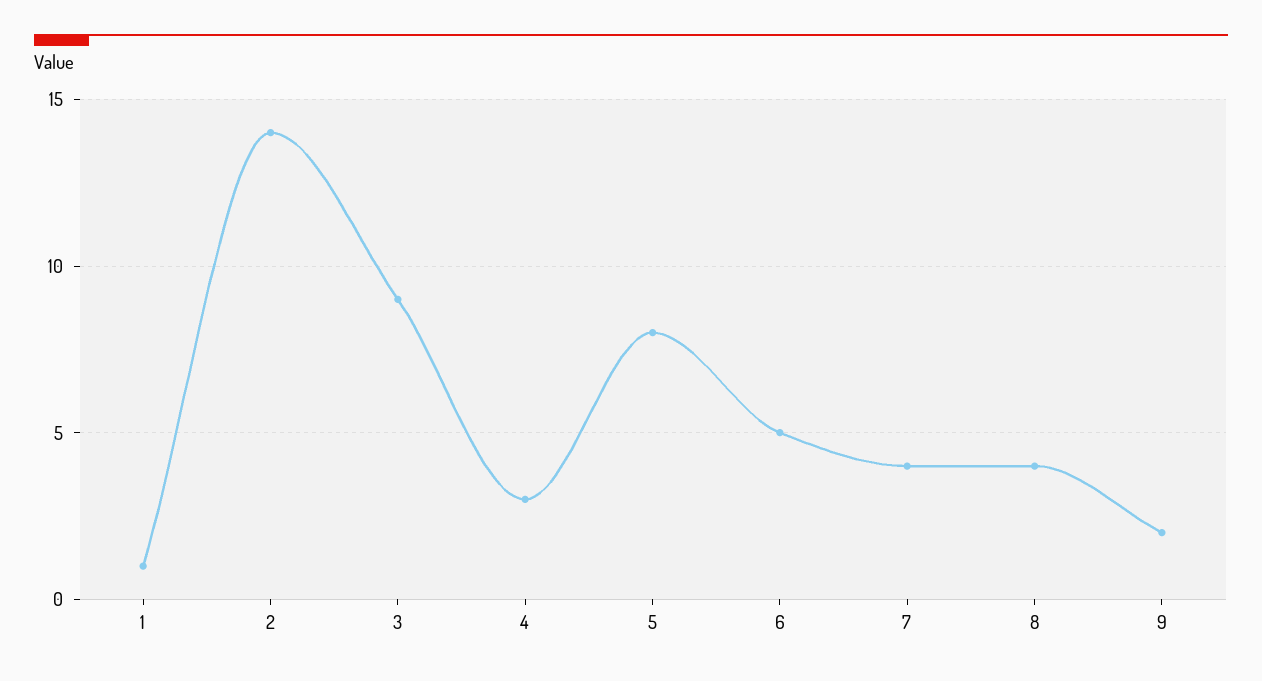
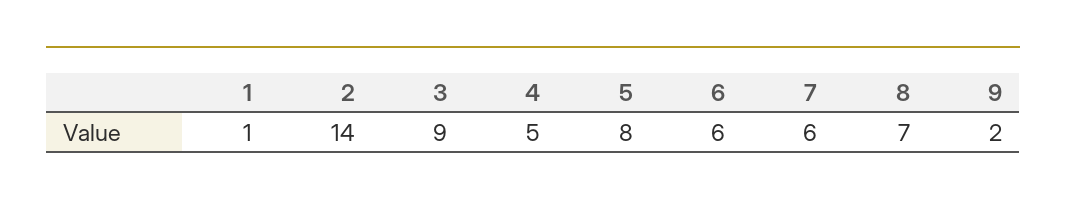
  {
    "1": 1,
    "2": 14,
    "3": 9,
-   "4": 3,
+   "4": 5,
    "5": 8,
-   "6": 5,
+   "6": 6,
-   "7": 4,
+   "7": 6,
-   "8": 4,
+   "8": 7,
    "9": 2
  }

